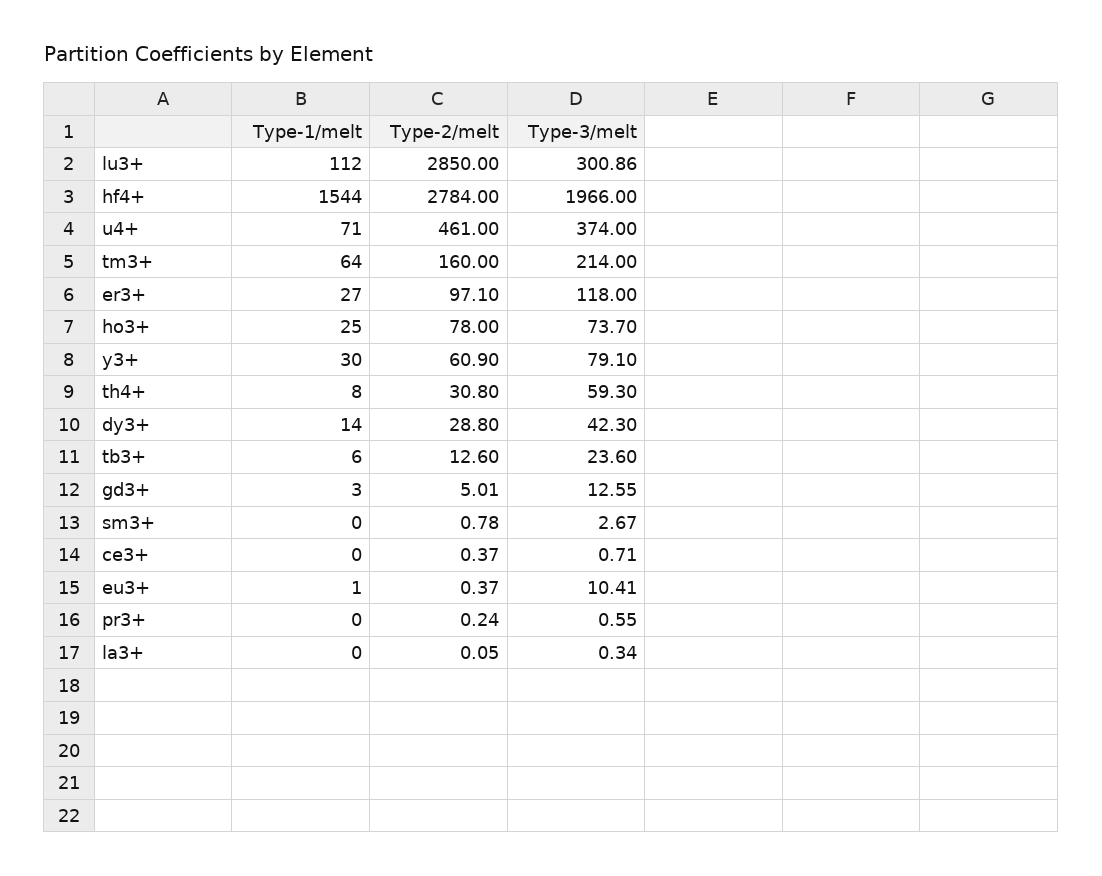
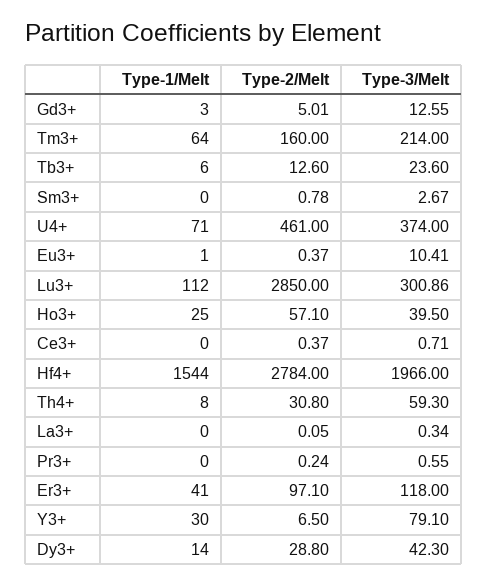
  {
    "Type-1/melt": {
      "lu3+": 112,
      "hf4+": 1544,
      "u4+": 71,
      "tm3+": 64,
-     "er3+": 27,
+     "er3+": 41,
      "ho3+": 25,
      "y3+": 30,
      "th4+": 8,
      "dy3+": 14,
      "tb3+": 6,
      "gd3+": 3,
      "sm3+": 0,
      "ce3+": 0,
      "eu3+": 1,
      "pr3+": 0,
      "la3+": 0
    },
    "Type-2/melt": {
      "lu3+": 2850,
      "hf4+": 2784,
      "u4+": 461,
      "tm3+": 160,
      "er3+": 97.1,
-     "ho3+": 78,
+     "ho3+": 57.1,
-     "y3+": 60.9,
+     "y3+": 6.5,
      "th4+": 30.8,
      "dy3+": 28.8,
      "tb3+": 12.6,
      "gd3+": 5.01,
      "sm3+": 0.78,
      "ce3+": 0.37,
      "eu3+": 0.37,
      "pr3+": 0.24,
      "la3+": 0.05
    },
    "Type-3/melt": {
      "lu3+": 300.86,
      "hf4+": 1966,
      "u4+": 374,
      "tm3+": 214,
      "er3+": 118,
-     "ho3+": 73.7,
+     "ho3+": 39.5,
      "y3+": 79.1,
      "th4+": 59.3,
      "dy3+": 42.3,
      "tb3+": 23.6,
      "gd3+": 12.55,
      "sm3+": 2.67,
      "ce3+": 0.71,
      "eu3+": 10.41,
      "pr3+": 0.55,
      "la3+": 0.34
    }
  }

